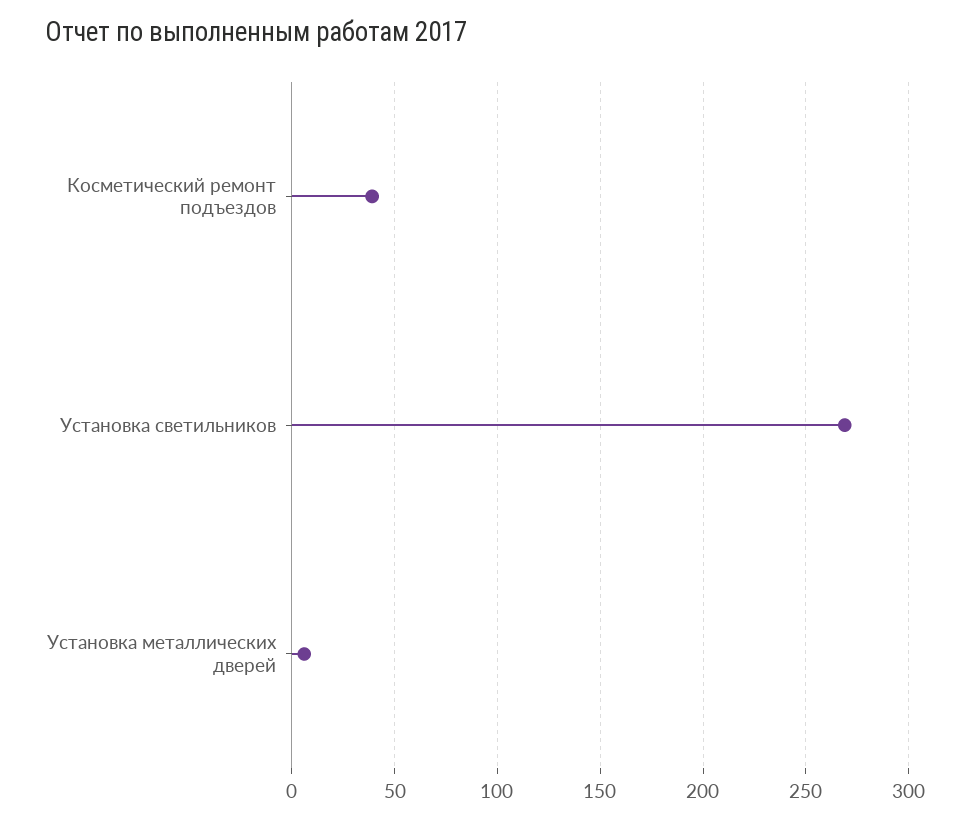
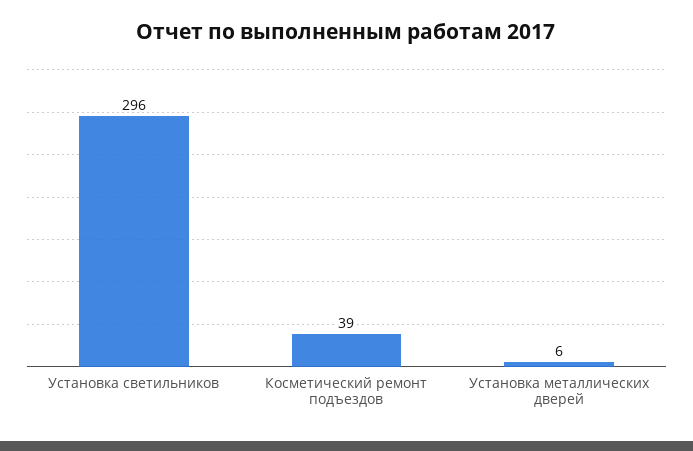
  {
    "Косметический ремонт подъездов": 39,
-   "Установка светильников": 270,
+   "Установка светильников": 296,
    "Установка металлических дверей": 6
  }

